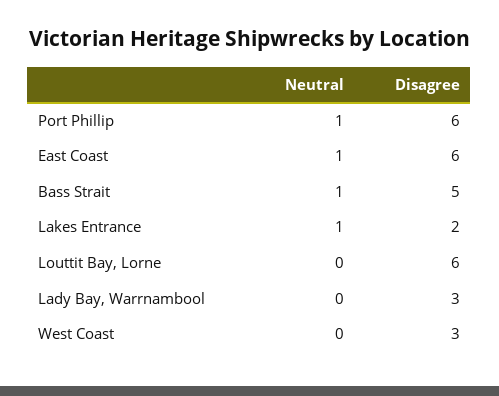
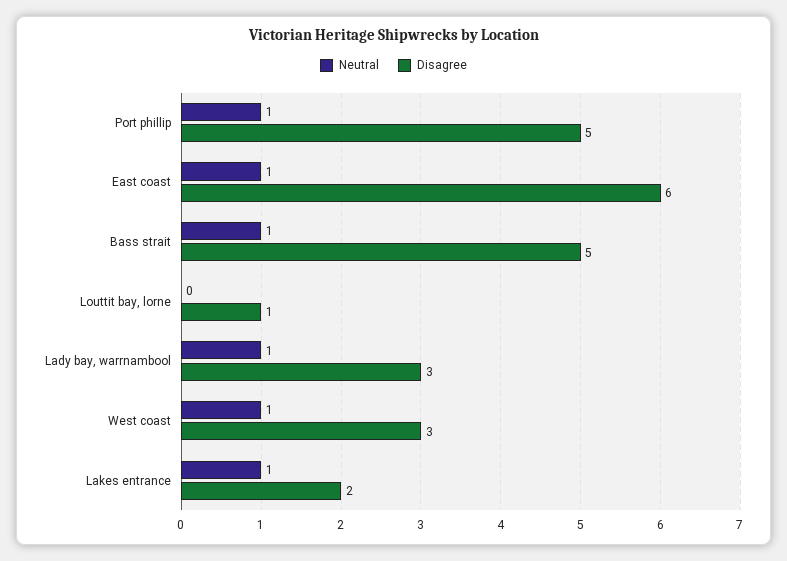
  {
    "Neutral": {
      "Port Phillip": 1,
      "East Coast": 1,
      "Bass Strait": 1,
      "Lakes Entrance": 1,
      "Louttit Bay, Lorne": 0,
-     "Lady Bay, Warrnambool": 0,
+     "Lady Bay, Warrnambool": 1,
-     "West Coast": 0
+     "West Coast": 1
    },
    "Disagree": {
-     "Port Phillip": 6,
+     "Port Phillip": 5,
      "East Coast": 6,
      "Bass Strait": 5,
      "Lakes Entrance": 2,
-     "Louttit Bay, Lorne": 6,
+     "Louttit Bay, Lorne": 1,
      "Lady Bay, Warrnambool": 3,
      "West Coast": 3
    }
  }

